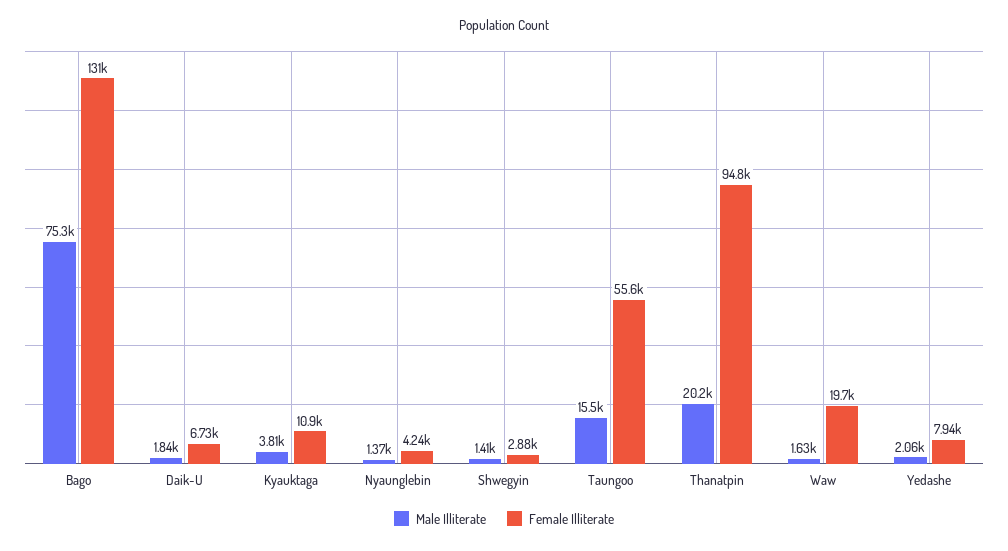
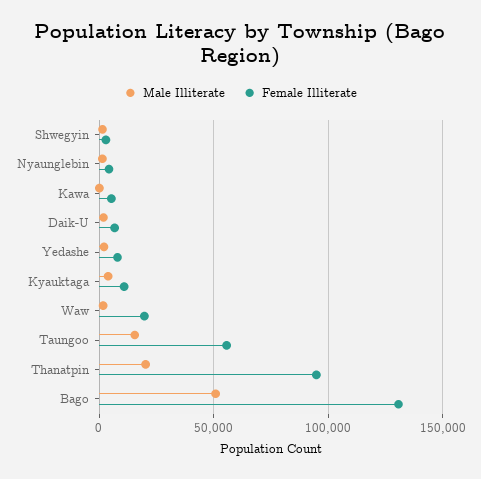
  {
    "Male Illiterate": {
-     "Bago": 75300,
+     "Bago": 50000,
      "Daik-U": 1840,
      "Kyauktaga": 3810,
      "Nyaunglebin": 1370,
      "Shwegyin": 1410,
      "Taungoo": 15500,
      "Thanatpin": 20200,
      "Waw": 1630,
-     "Yedashe": 2060
+     "Yedashe": 2060,
+     "Kawa": 0
    },
    "Female Illiterate": {
      "Bago": 131000,
      "Daik-U": 6730,
      "Kyauktaga": 10900,
      "Nyaunglebin": 4240,
      "Shwegyin": 2880,
      "Taungoo": 55600,
      "Thanatpin": 94800,
      "Waw": 19700,
-     "Yedashe": 7940
+     "Yedashe": 7940,
+     "Kawa": 5000
    }
  }

